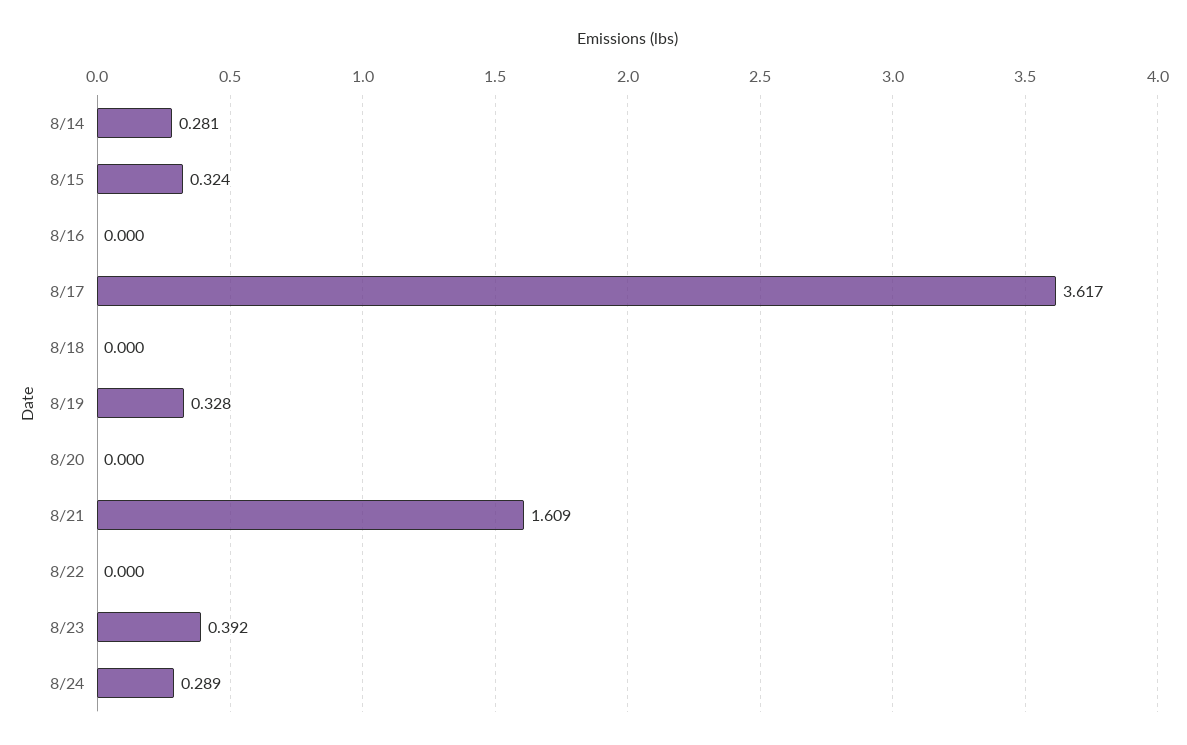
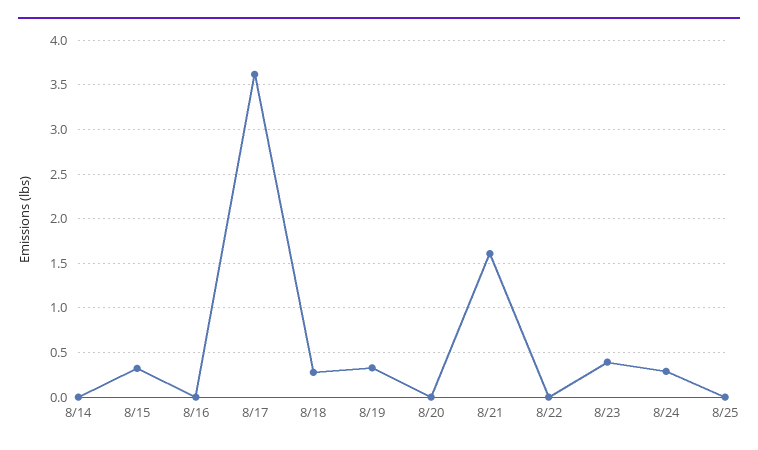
  {
-   "8/14": 0.281,
+   "8/14": 0,
    "8/15": 0.324,
    "8/16": 0,
    "8/17": 3.617,
-   "8/18": 0,
+   "8/18": 0.3,
    "8/19": 0.328,
    "8/20": 0,
    "8/21": 1.609,
    "8/22": 0,
    "8/23": 0.392,
-   "8/24": 0.289
+   "8/24": 0.289,
+   "8/25": 0
  }

